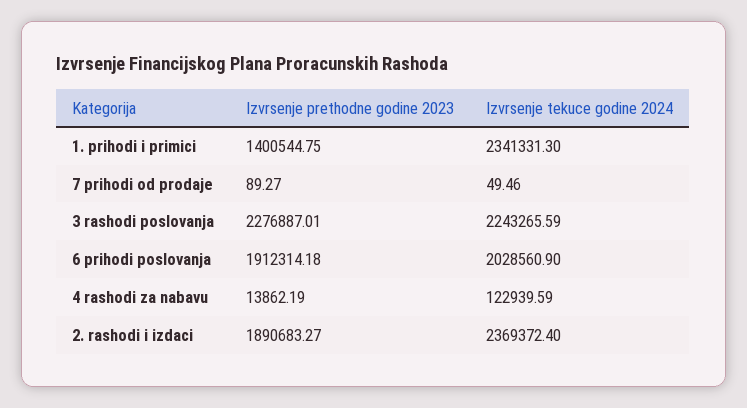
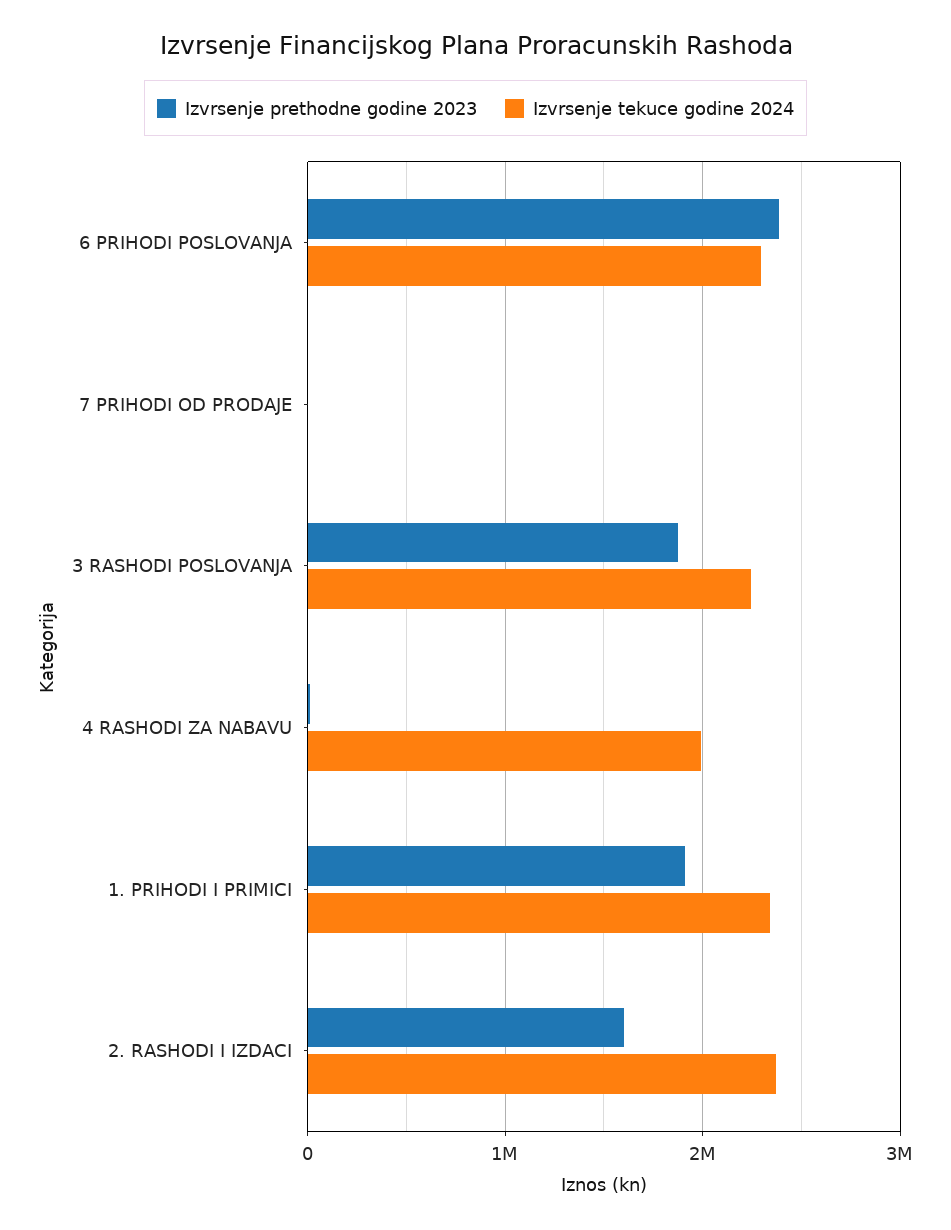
  {
    "Izvrsenje prethodne godine 2023": {
-     "1. prihodi i primici": 1400544.75,
+     "1. prihodi i primici": 1900000,
      "7 prihodi od prodaje": 89.27,
-     "3 rashodi poslovanja": 2276887.01,
+     "3 rashodi poslovanja": 1900000,
-     "6 prihodi poslovanja": 1912314.18,
+     "6 prihodi poslovanja": 2400000,
      "4 rashodi za nabavu": 13862.19,
-     "2. rashodi i izdaci": 1890683.27
+     "2. rashodi i izdaci": 1600000
    },
    "Izvrsenje tekuce godine 2024": {
      "1. prihodi i primici": 2341331.3,
      "7 prihodi od prodaje": 49.46,
      "3 rashodi poslovanja": 2243265.59,
-     "6 prihodi poslovanja": 2028560.9,
+     "6 prihodi poslovanja": 2300000,
-     "4 rashodi za nabavu": 122939.59,
+     "4 rashodi za nabavu": 2000000,
      "2. rashodi i izdaci": 2369372.4
    }
  }

